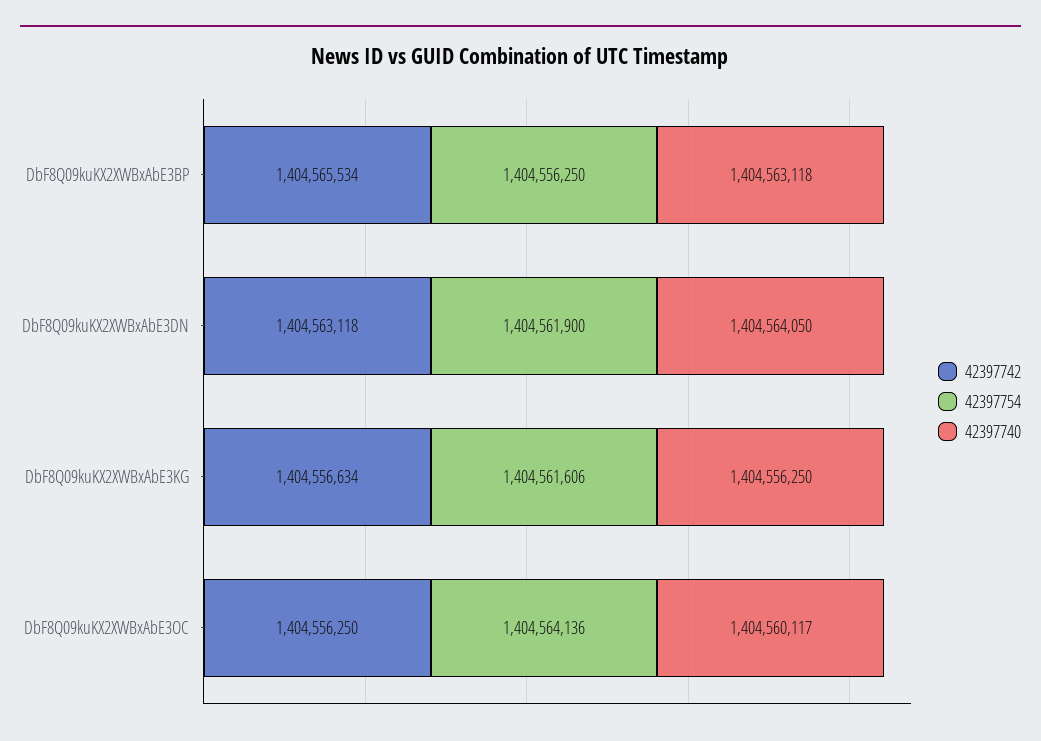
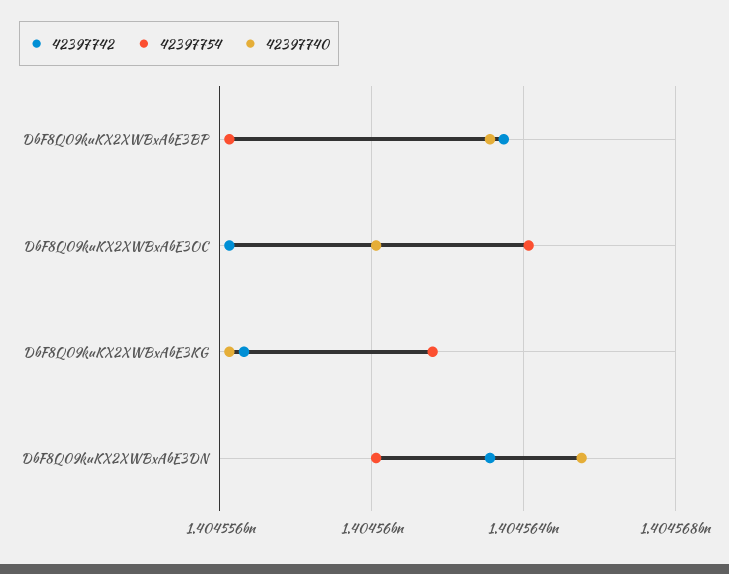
  {
    "42397742": {
-     "DbF8Q09kuKX2XWBxAbE3BP": 1404565534,
+     "DbF8Q09kuKX2XWBxAbE3BP": 1404563500,
      "DbF8Q09kuKX2XWBxAbE3DN": 1404563118,
      "DbF8Q09kuKX2XWBxAbE3KG": 1404556634,
      "DbF8Q09kuKX2XWBxAbE3OC": 1404556250
    },
    "42397754": {
      "DbF8Q09kuKX2XWBxAbE3BP": 1404556250,
-     "DbF8Q09kuKX2XWBxAbE3DN": 1404561900,
+     "DbF8Q09kuKX2XWBxAbE3DN": 1404560000,
      "DbF8Q09kuKX2XWBxAbE3KG": 1404561606,
      "DbF8Q09kuKX2XWBxAbE3OC": 1404564136
    },
    "42397740": {
      "DbF8Q09kuKX2XWBxAbE3BP": 1404563118,
-     "DbF8Q09kuKX2XWBxAbE3DN": 1404564050,
+     "DbF8Q09kuKX2XWBxAbE3DN": 1404565500,
      "DbF8Q09kuKX2XWBxAbE3KG": 1404556250,
      "DbF8Q09kuKX2XWBxAbE3OC": 1404560117
    }
  }

